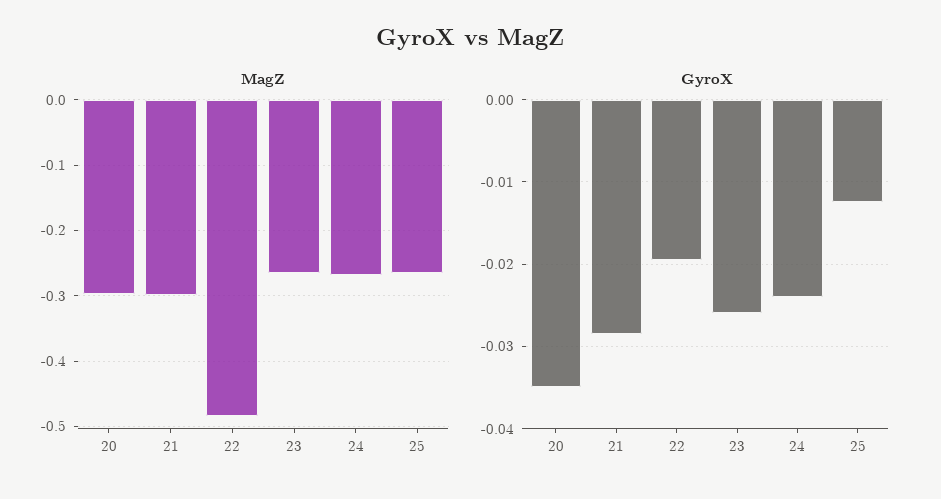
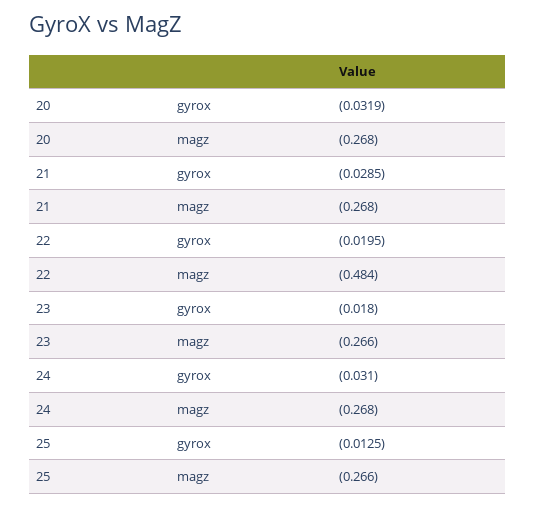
  {
    "MagZ": {
-     "20": -0.3,
+     "20": -0.268,
-     "21": -0.3,
+     "21": -0.268,
      "22": -0.484,
      "23": -0.266,
      "24": -0.268,
      "25": -0.266
    },
    "GyroX": {
-     "20": -0.035,
+     "20": -0.0319,
      "21": -0.0285,
      "22": -0.0195,
-     "23": -0.026,
+     "23": -0.018,
-     "24": -0.024,
+     "24": -0.031,
      "25": -0.0125
    }
  }

